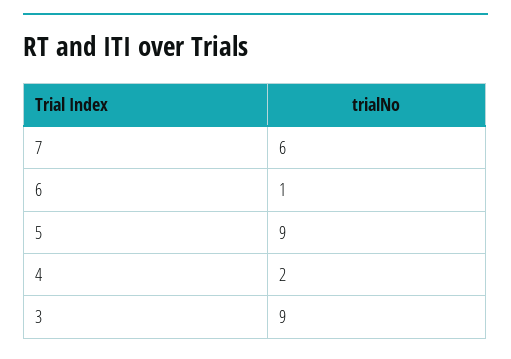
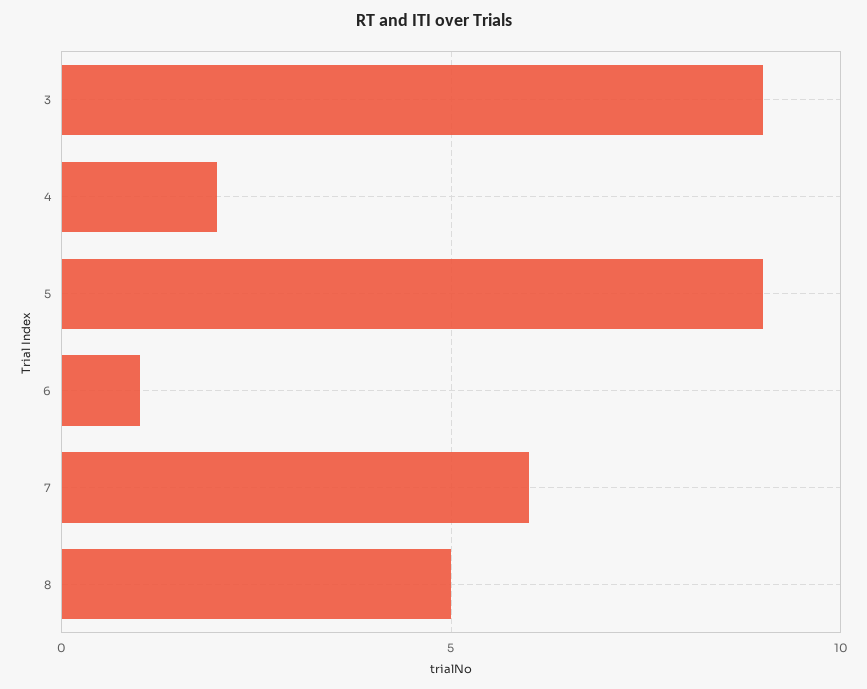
  {
    "7": 6,
    "6": 1,
    "5": 9,
    "4": 2,
-   "3": 9
+   "3": 9,
+   "8": 5
  }

